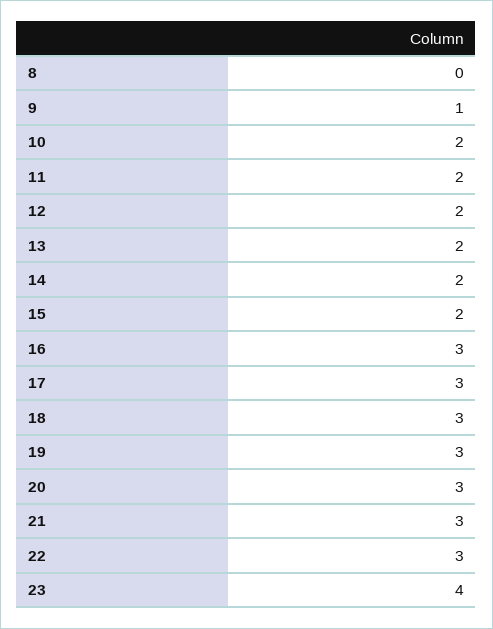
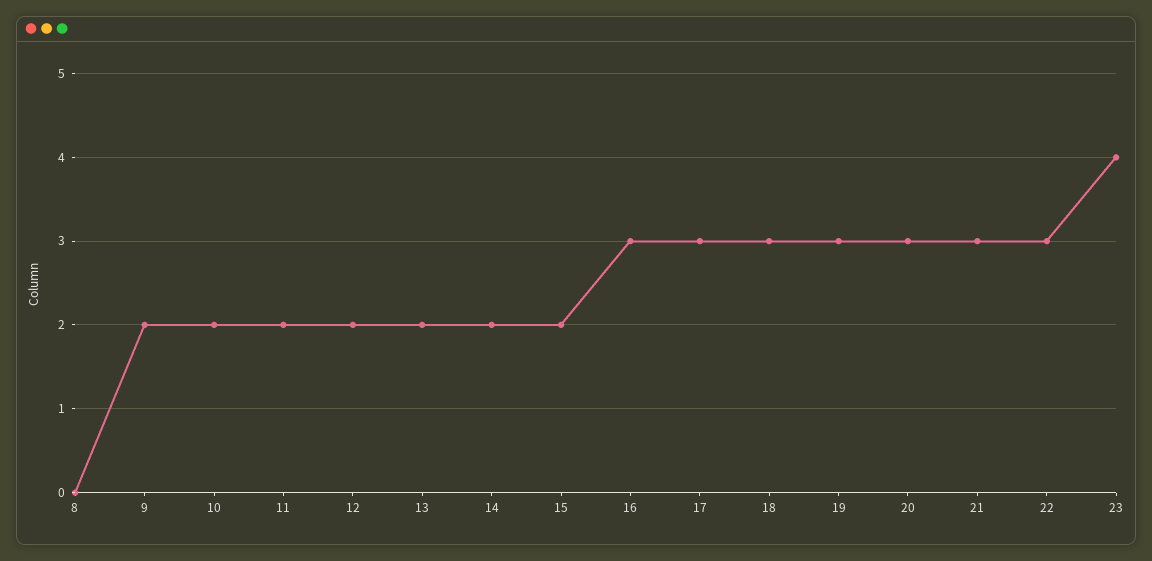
  {
    "8": 0,
-   "9": 1,
+   "9": 2,
    "10": 2,
    "11": 2,
    "12": 2,
    "13": 2,
    "14": 2,
    "15": 2,
    "16": 3,
    "17": 3,
    "18": 3,
    "19": 3,
    "20": 3,
    "21": 3,
    "22": 3,
    "23": 4
  }

